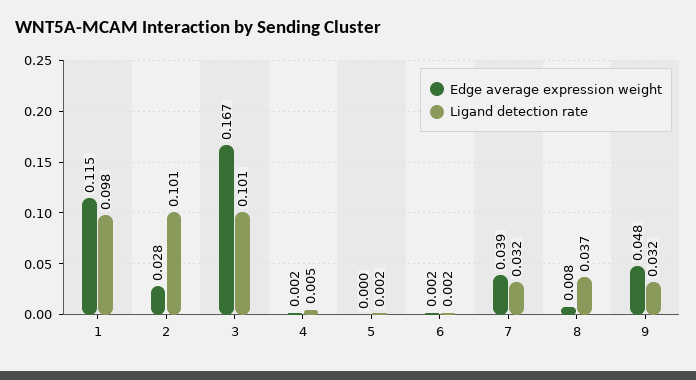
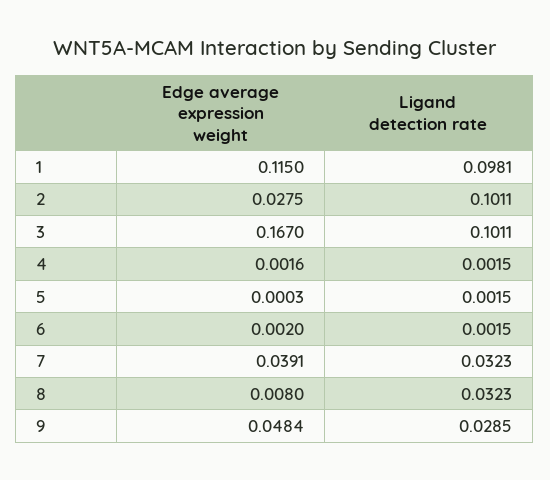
  {
    "Edge average expression weight": {
      "1": 0.115,
      "2": 0.0275,
      "3": 0.167,
      "4": 0.0016,
      "5": 0.0003,
      "6": 0.002,
      "7": 0.0391,
      "8": 0.008,
      "9": 0.0484
    },
    "Ligand detection rate": {
      "1": 0.0981,
      "2": 0.1011,
      "3": 0.1011,
-     "4": 0.005,
+     "4": 0.0015,
      "5": 0.0015,
      "6": 0.0015,
      "7": 0.0323,
-     "8": 0.037,
+     "8": 0.0323,
-     "9": 0.032
+     "9": 0.0285
    }
  }

